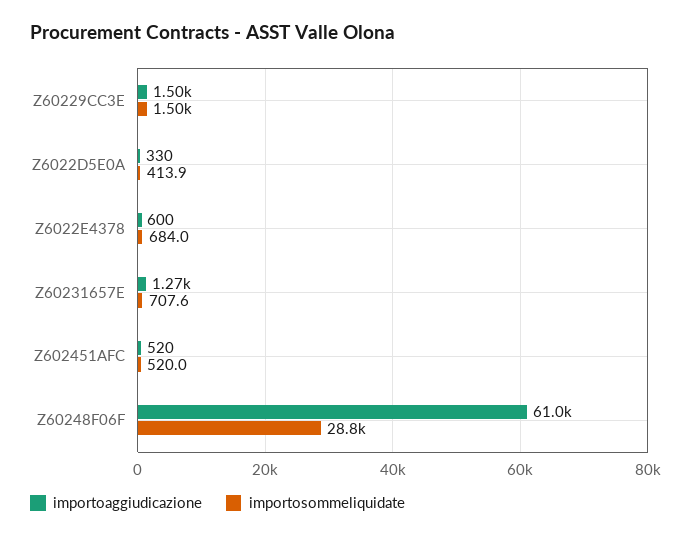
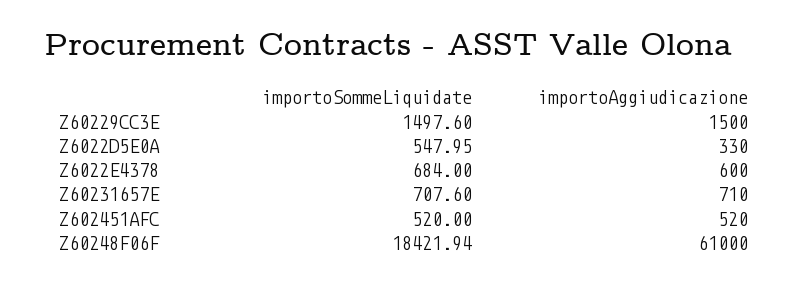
  {
    "importoaggiudicazione": {
      "Z60229CC3E": 1500,
      "Z6022D5E0A": 330,
      "Z6022E4378": 600,
-     "Z60231657E": 1270,
+     "Z60231657E": 710,
      "Z602451AFC": 520,
      "Z60248F06F": 61000
    },
    "importosommeliquidate": {
      "Z60229CC3E": 1497.6,
-     "Z6022D5E0A": 413.9,
+     "Z6022D5E0A": 547.95,
      "Z6022E4378": 684,
      "Z60231657E": 707.6,
      "Z602451AFC": 520,
-     "Z60248F06F": 28800
+     "Z60248F06F": 18421.94
    }
  }

